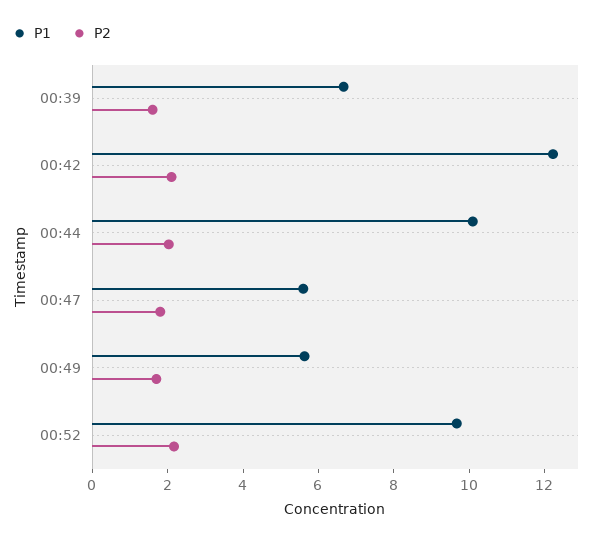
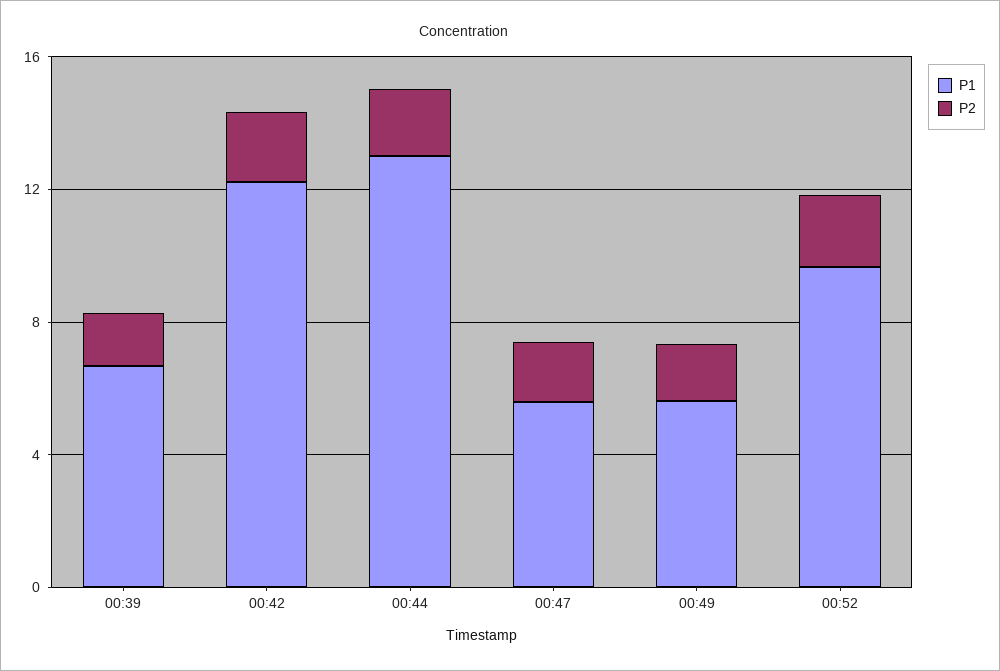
  {
    "P1": {
      "00:39": 6.5,
      "00:42": 12,
-     "00:44": 10,
+     "00:44": 13,
      "00:47": 5.5,
      "00:49": 5.5,
      "00:52": 9.5
    },
    "P2": {
      "00:39": 1.5,
      "00:42": 2,
      "00:44": 2,
      "00:47": 2,
      "00:49": 1.5,
      "00:52": 2
    }
  }

